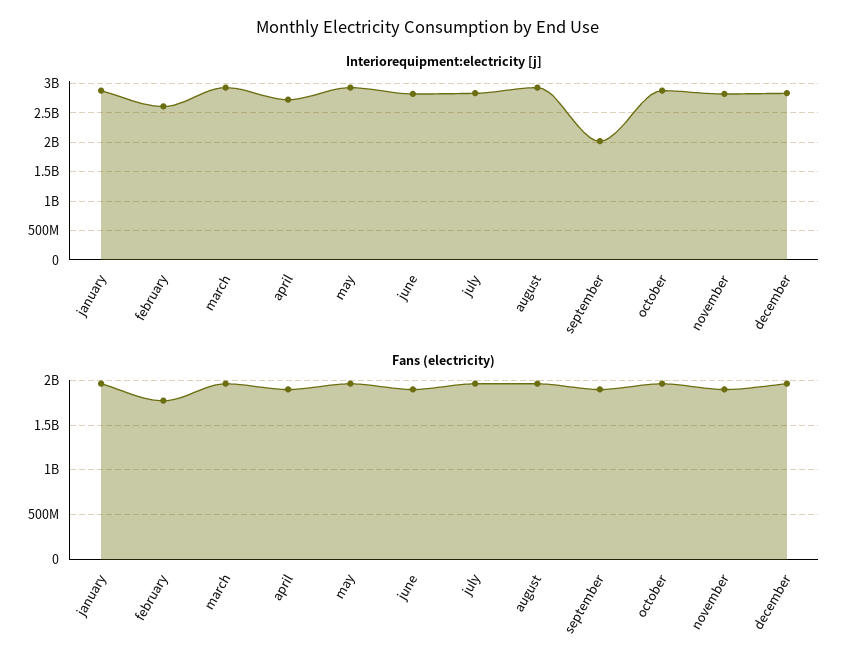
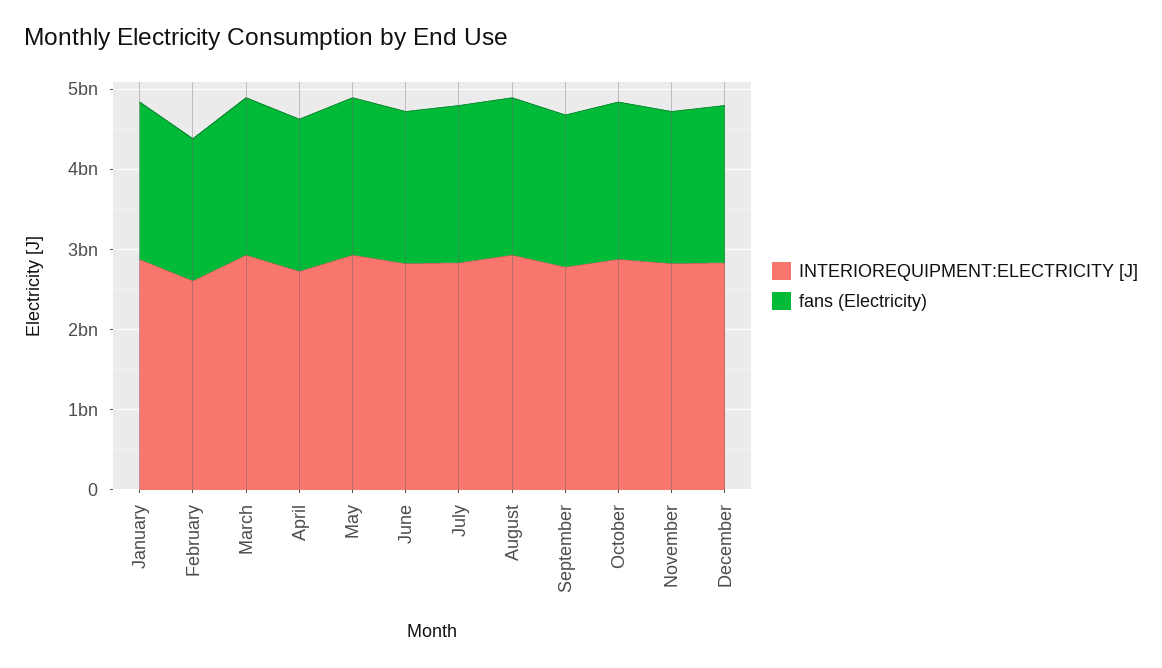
  {
    "Interiorequipment:electricity [j]": {
      "january": 2800000000,
      "february": 2600000000,
      "march": 3000000000,
      "april": 2800000000,
      "may": 3000000000,
      "june": 2800000000,
      "july": 2800000000,
      "august": 3000000000,
-     "september": 2000000000,
+     "september": 2800000000,
      "october": 2800000000,
      "november": 2800000000,
      "december": 2800000000
    },
    "Fans (electricity)": {
      "january": 2000000000,
      "february": 1800000000,
      "march": 2000000000,
      "april": 1900000000,
      "may": 2000000000,
      "june": 1900000000,
      "july": 2000000000,
      "august": 2000000000,
      "september": 1900000000,
      "october": 2000000000,
      "november": 1900000000,
      "december": 2000000000
    }
  }

